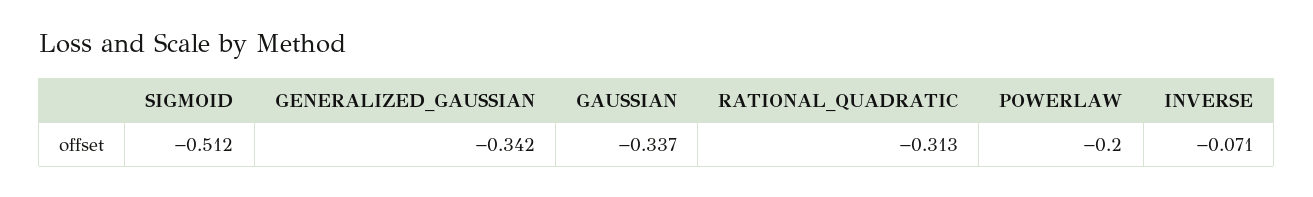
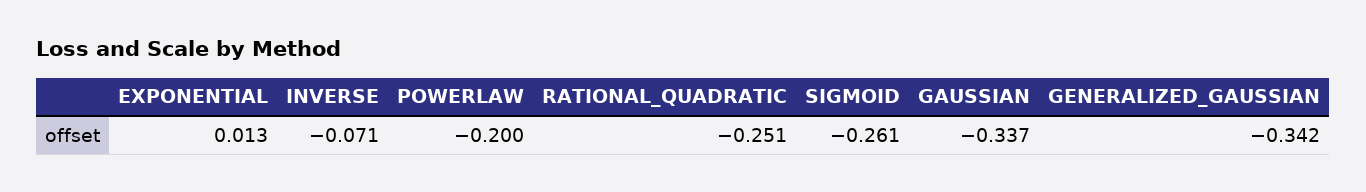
  {
-   "SIGMOID": -0.512,
+   "SIGMOID": -0.261,
    "GENERALIZED_GAUSSIAN": -0.342,
    "GAUSSIAN": -0.337,
-   "RATIONAL_QUADRATIC": -0.313,
+   "RATIONAL_QUADRATIC": -0.251,
    "POWERLAW": -0.2,
-   "INVERSE": -0.071
+   "INVERSE": -0.071,
+   "EXPONENTIAL": 0.013
  }

